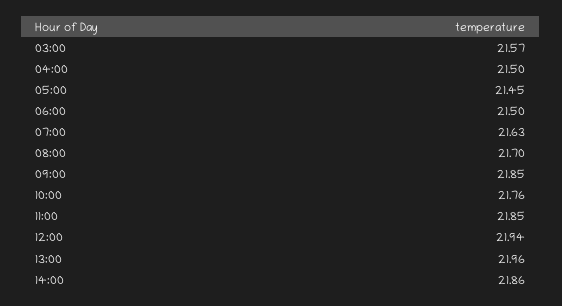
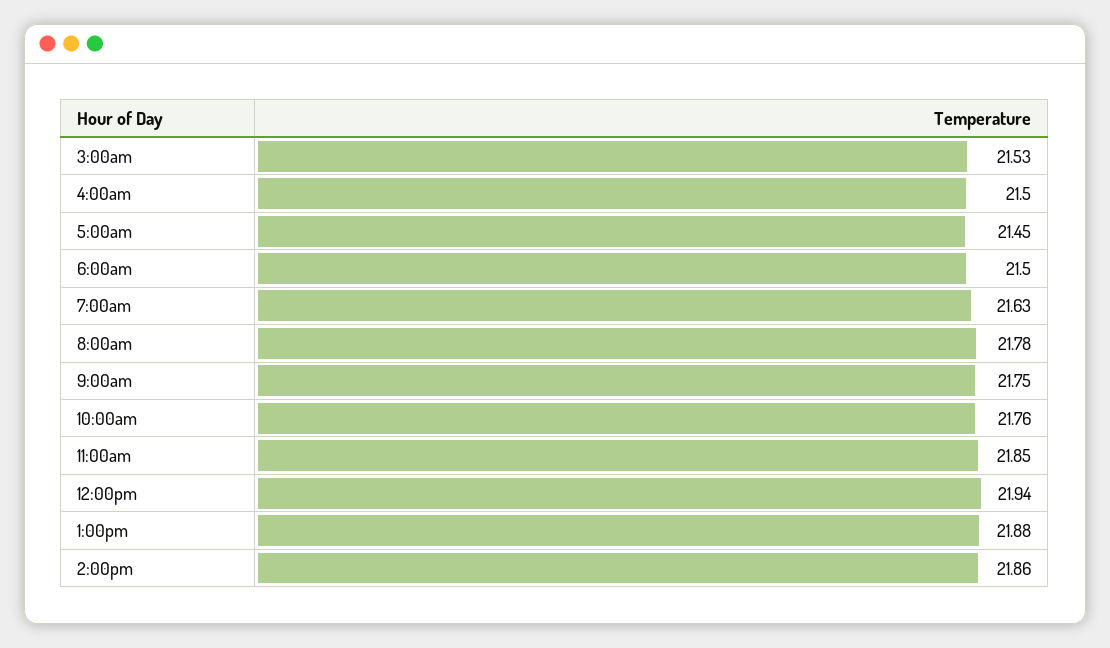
  {
-   "03:00": 21.57,
+   "03:00": 21.53,
    "04:00": 21.5,
    "05:00": 21.45,
    "06:00": 21.5,
    "07:00": 21.63,
-   "08:00": 21.7,
+   "08:00": 21.78,
-   "09:00": 21.85,
+   "09:00": 21.75,
    "10:00": 21.76,
    "11:00": 21.85,
    "12:00": 21.94,
-   "13:00": 21.96,
+   "13:00": 21.88,
    "14:00": 21.86
  }

